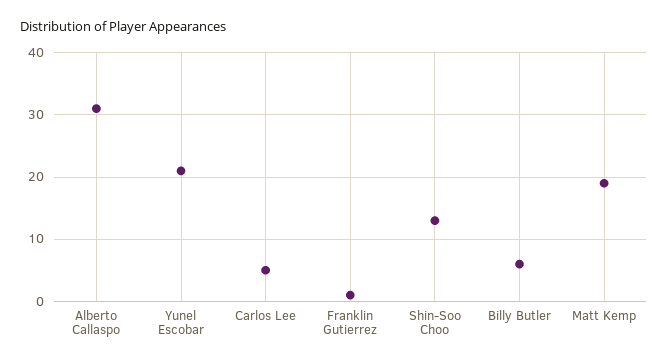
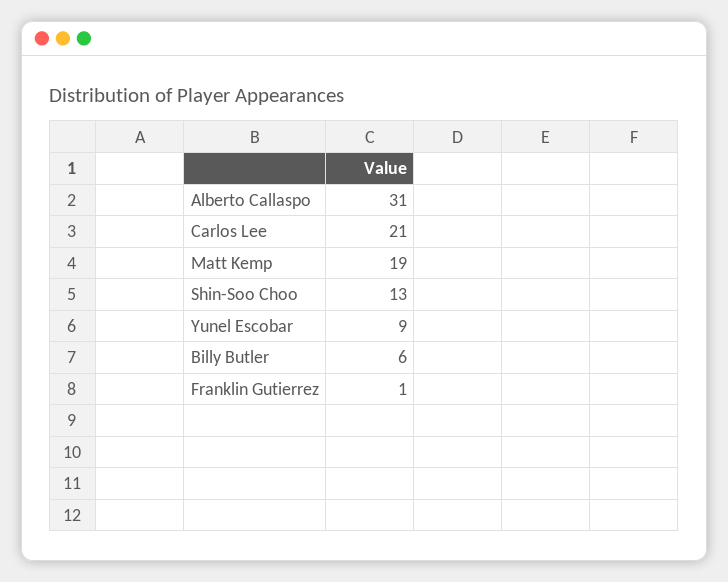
  {
    "Alberto Callaspo": 31,
-   "Yunel Escobar": 21,
+   "Yunel Escobar": 9,
-   "Carlos Lee": 5,
+   "Carlos Lee": 21,
    "Franklin Gutierrez": 1,
    "Shin-Soo Choo": 13,
    "Billy Butler": 6,
    "Matt Kemp": 19
  }

